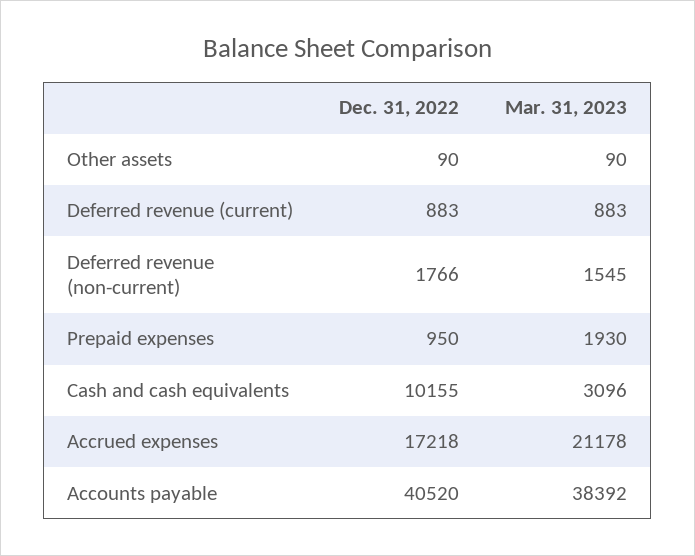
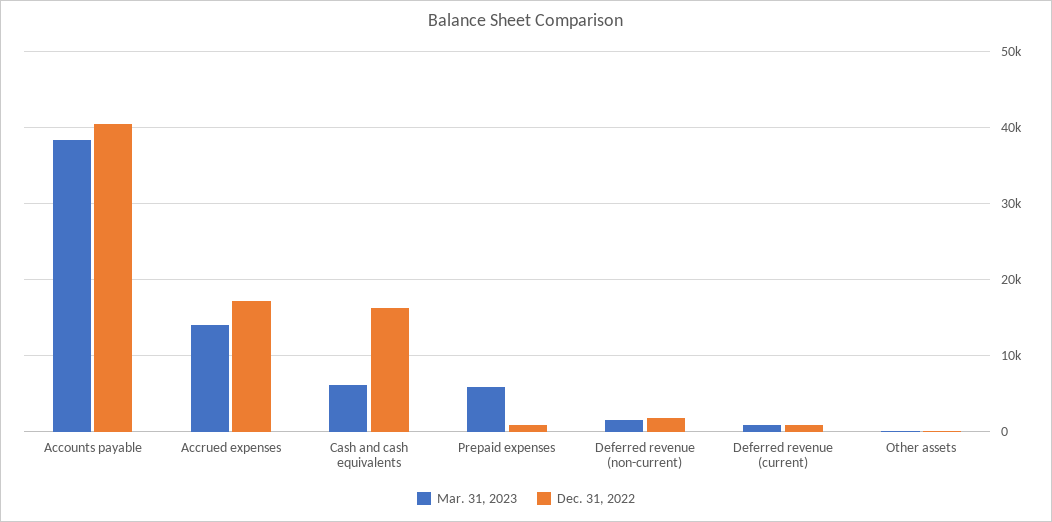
  {
    "Dec. 31, 2022": {
      "Other assets": 90,
      "Deferred revenue (current)": 883,
      "Deferred revenue (non-current)": 1766,
      "Prepaid expenses": 950,
-     "Cash and cash equivalents": 10155,
+     "Cash and cash equivalents": 16000,
      "Accrued expenses": 17218,
      "Accounts payable": 40520
    },
    "Mar. 31, 2023": {
      "Other assets": 90,
      "Deferred revenue (current)": 883,
      "Deferred revenue (non-current)": 1545,
-     "Prepaid expenses": 1930,
+     "Prepaid expenses": 6000,
-     "Cash and cash equivalents": 3096,
+     "Cash and cash equivalents": 6000,
-     "Accrued expenses": 21178,
+     "Accrued expenses": 14000,
      "Accounts payable": 38392
    }
  }

